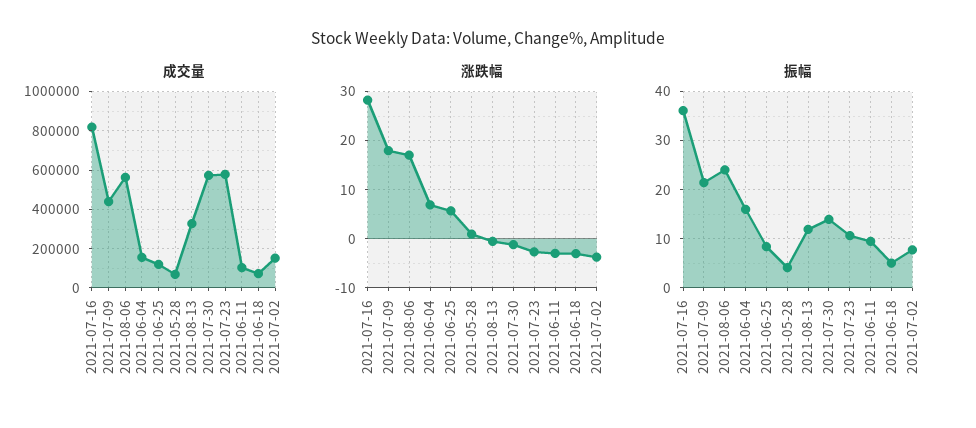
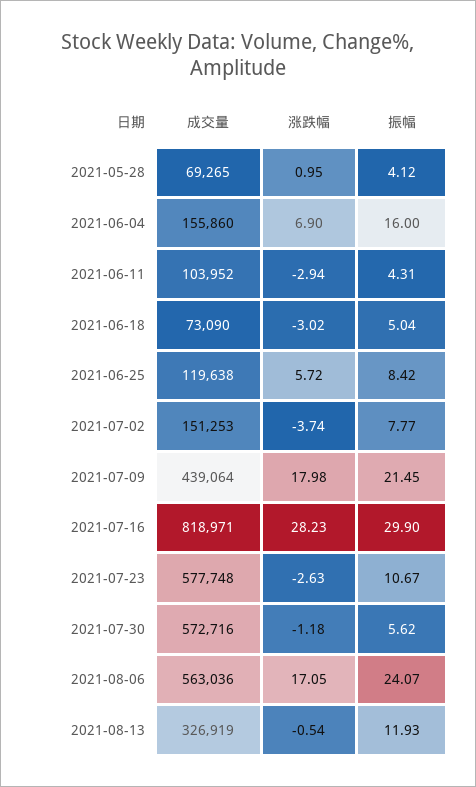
  {
    "成交量": {
      "2021-07-16": 818971,
      "2021-07-09": 439064,
      "2021-08-06": 563036,
      "2021-06-04": 155860,
      "2021-06-25": 119638,
      "2021-05-28": 69265,
      "2021-08-13": 326919,
      "2021-07-30": 572716,
      "2021-07-23": 577748,
      "2021-06-11": 103952,
      "2021-06-18": 73090,
      "2021-07-02": 151253
    },
    "涨跌幅": {
      "2021-07-16": 28.23,
      "2021-07-09": 17.98,
      "2021-08-06": 17.05,
      "2021-06-04": 6.9,
      "2021-06-25": 5.72,
      "2021-05-28": 0.95,
      "2021-08-13": -0.54,
      "2021-07-30": -1.18,
      "2021-07-23": -2.63,
      "2021-06-11": -2.94,
      "2021-06-18": -3.02,
      "2021-07-02": -3.74
    },
    "振幅": {
-     "2021-07-16": 36,
+     "2021-07-16": 29.9,
      "2021-07-09": 21.45,
      "2021-08-06": 24.07,
      "2021-06-04": 16,
      "2021-06-25": 8.42,
      "2021-05-28": 4.12,
      "2021-08-13": 11.93,
-     "2021-07-30": 14,
+     "2021-07-30": 5.62,
      "2021-07-23": 10.67,
-     "2021-06-11": 10,
+     "2021-06-11": 4.31,
      "2021-06-18": 5.04,
      "2021-07-02": 7.77
    }
  }

